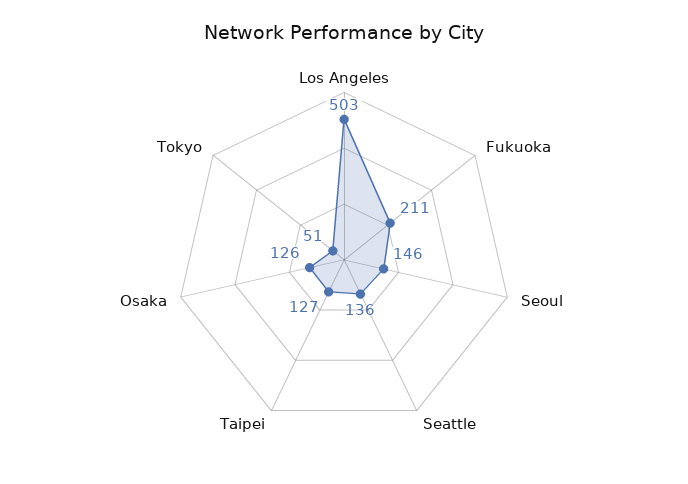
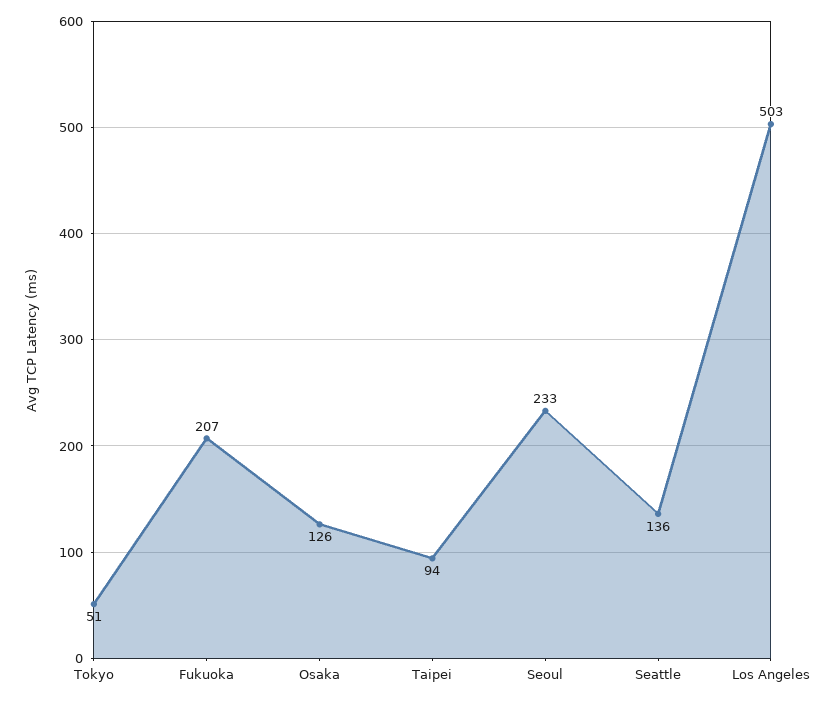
  {
    "Los Angeles": 503,
-   "Fukuoka": 211,
+   "Fukuoka": 207,
-   "Seoul": 146,
+   "Seoul": 233,
    "Seattle": 136,
-   "Taipei": 127,
+   "Taipei": 94,
    "Osaka": 126,
    "Tokyo": 51
  }

